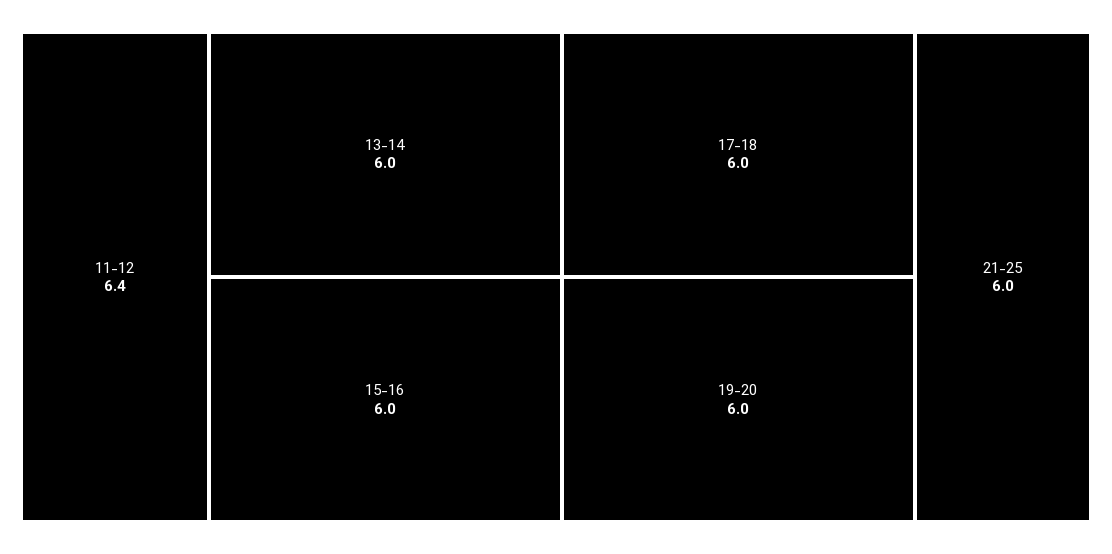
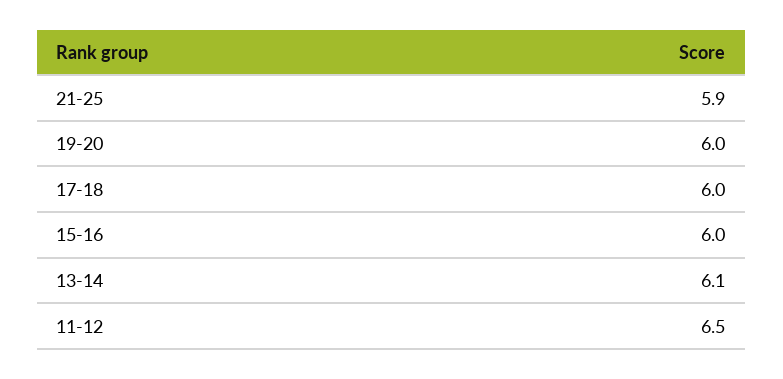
  {
-   "11-12": 6.4,
+   "11-12": 6.5,
-   "13-14": 6,
+   "13-14": 6.1,
    "15-16": 6,
    "17-18": 6,
    "19-20": 6,
-   "21-25": 6
+   "21-25": 5.9
  }

